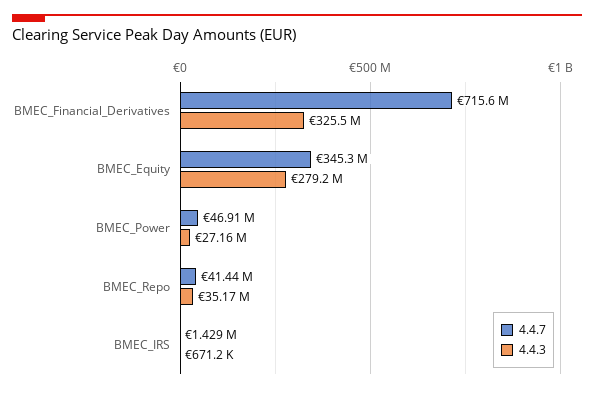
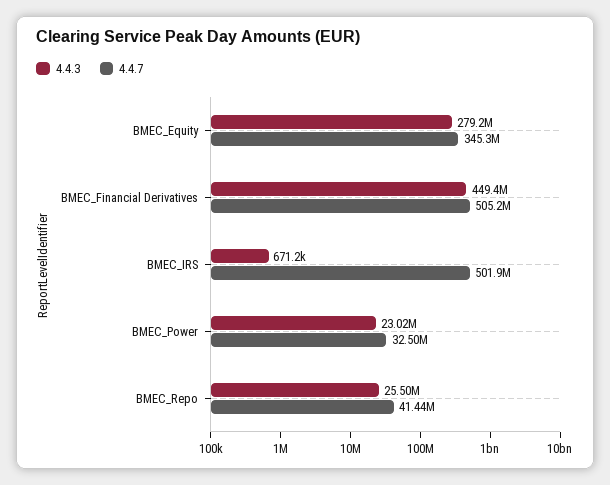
  {
    "4.4.7": {
-     "BMEC_Financial_Derivatives": 715600000,
+     "BMEC_Financial_Derivatives": 505200000,
      "BMEC_Equity": 345300000,
-     "BMEC_Power": 46910000,
+     "BMEC_Power": 32500000,
      "BMEC_Repo": 41440000,
-     "BMEC_IRS": 1429000
+     "BMEC_IRS": 501900000
    },
    "4.4.3": {
-     "BMEC_Financial_Derivatives": 325500000,
+     "BMEC_Financial_Derivatives": 449400000,
      "BMEC_Equity": 279200000,
-     "BMEC_Power": 27160000,
+     "BMEC_Power": 23020000,
-     "BMEC_Repo": 35170000,
+     "BMEC_Repo": 25500000,
      "BMEC_IRS": 671200
    }
  }

